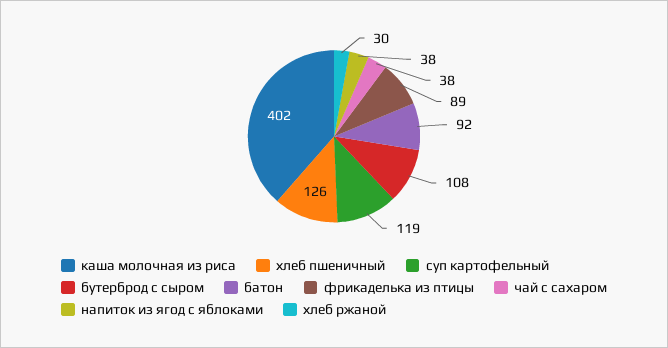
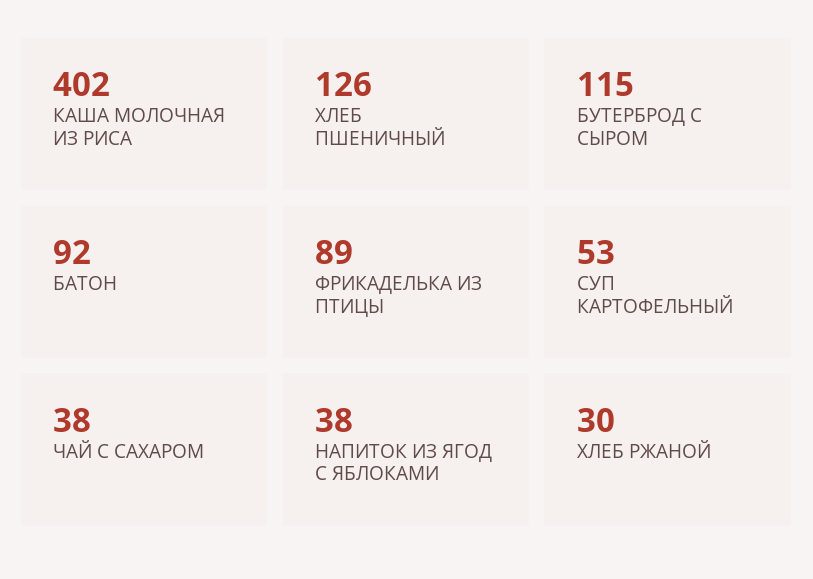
  {
    "каша молочная из риса": 402,
    "хлеб пшеничный": 126,
-   "суп картофельный": 119,
+   "суп картофельный": 53,
-   "бутерброд с сыром": 108,
+   "бутерброд с сыром": 115,
    "батон": 92,
    "фрикаделька из птицы": 89,
    "чай с сахаром": 38,
    "напиток из ягод с яблоками": 38,
    "хлеб ржаной": 30
  }

